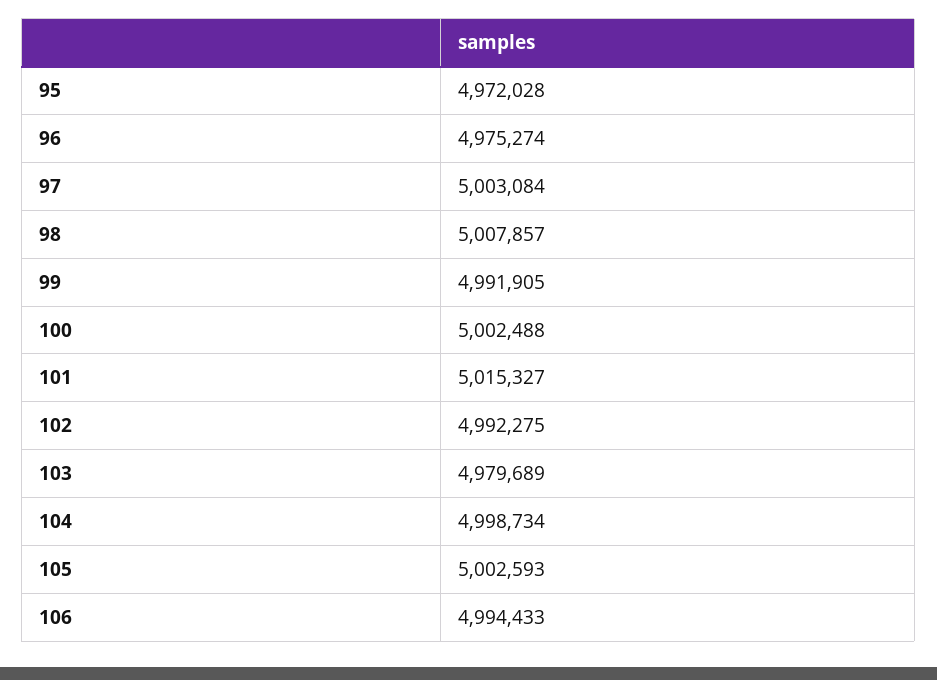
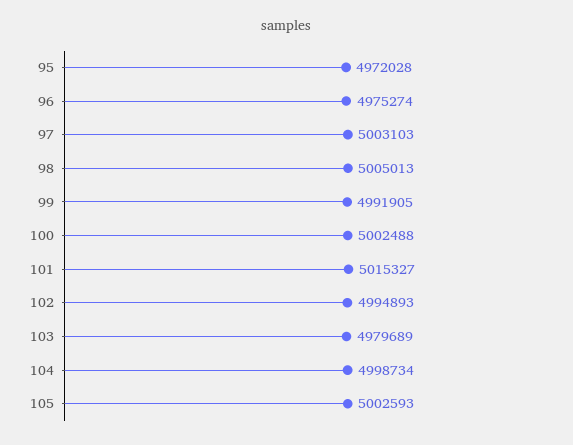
  {
    "95": 4972028,
    "96": 4975274,
-   "97": 5003084,
+   "97": 5003103,
-   "98": 5007857,
+   "98": 5005013,
    "99": 4991905,
    "100": 5002488,
    "101": 5015327,
-   "102": 4992275,
+   "102": 4994893,
    "103": 4979689,
    "104": 4998734,
-   "105": 5002593,
+   "105": 5002593
-   "106": 4994433
  }

